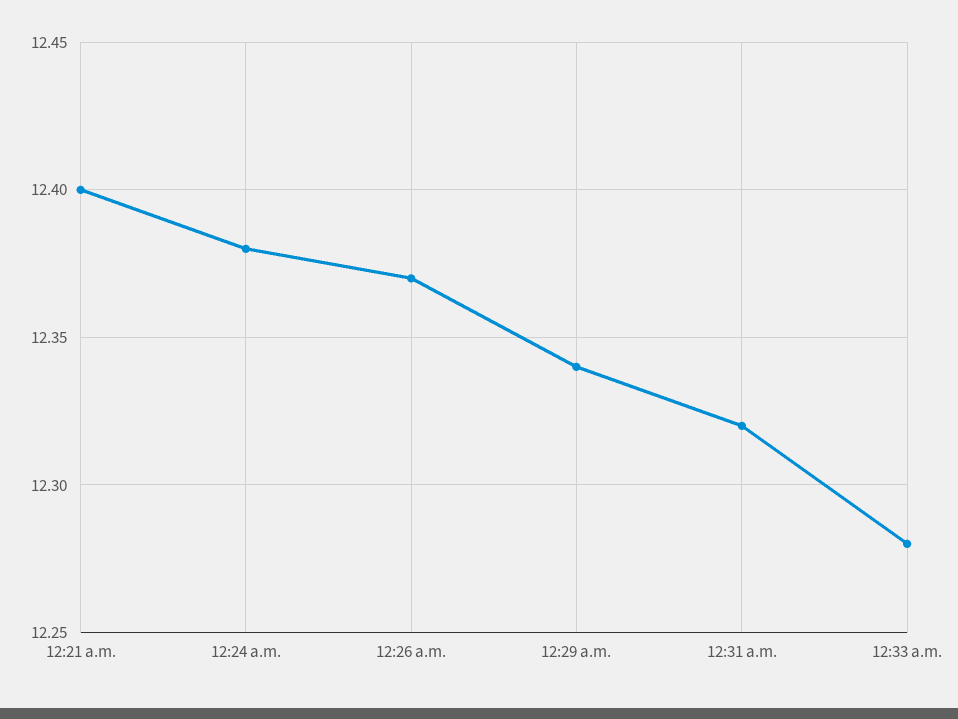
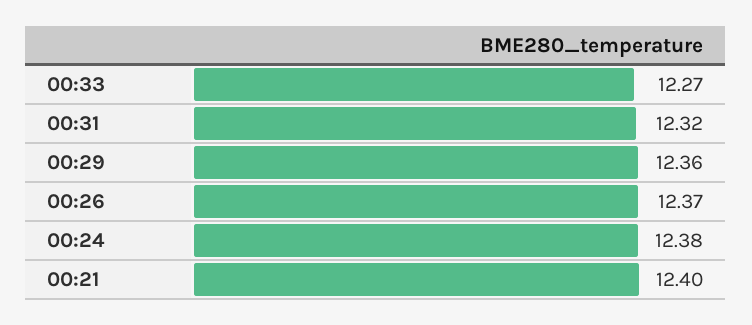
  {
    "12:21 a.m.": 12.4,
    "12:24 a.m.": 12.38,
    "12:26 a.m.": 12.37,
-   "12:29 a.m.": 12.34,
+   "12:29 a.m.": 12.36,
    "12:31 a.m.": 12.32,
-   "12:33 a.m.": 12.28
+   "12:33 a.m.": 12.27
  }

